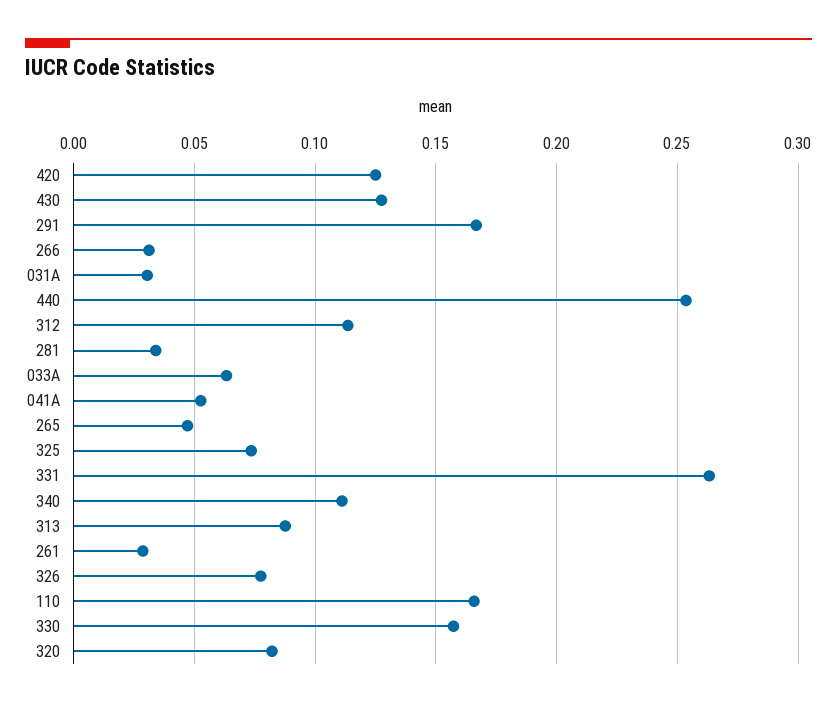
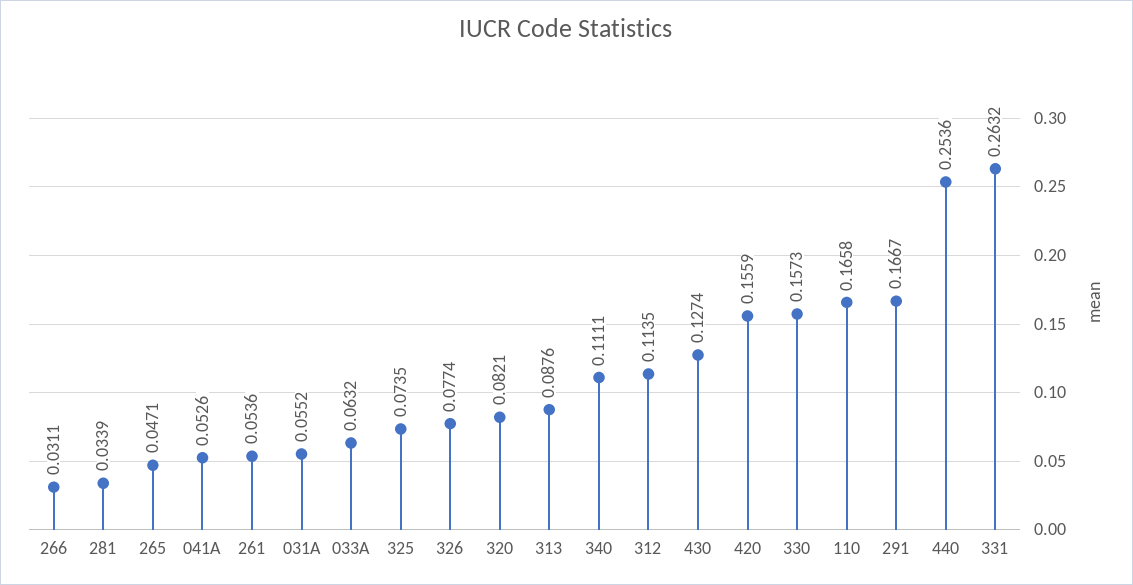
  {
-   "420": 0.125,
+   "420": 0.1559,
    "430": 0.1274,
    "291": 0.1667,
    "266": 0.0311,
-   "031A": 0.03,
+   "031A": 0.0552,
    "440": 0.2536,
    "312": 0.1135,
    "281": 0.0339,
    "033A": 0.0632,
    "041A": 0.0526,
    "265": 0.0471,
    "325": 0.0735,
    "331": 0.2632,
    "340": 0.1111,
    "313": 0.0876,
-   "261": 0.03,
+   "261": 0.0536,
    "326": 0.0774,
    "110": 0.1658,
    "330": 0.1573,
    "320": 0.0821
  }

